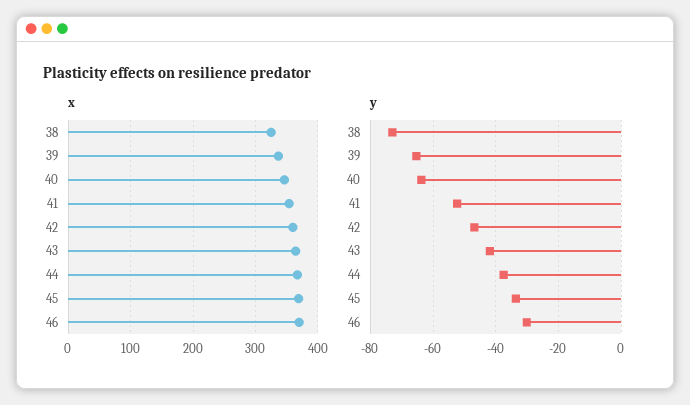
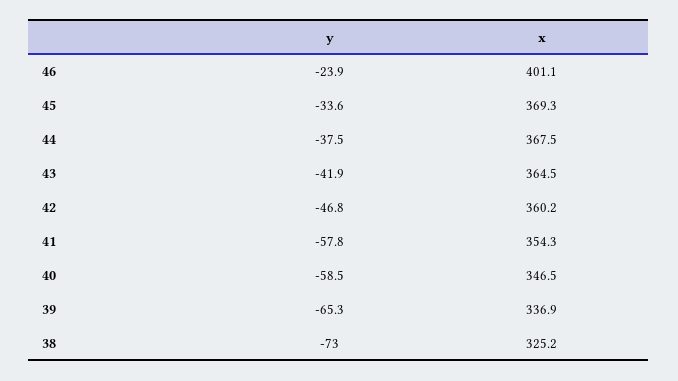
  {
    "x": {
      "38": 325.2,
      "39": 336.9,
      "40": 346.5,
      "41": 354.3,
      "42": 360.2,
      "43": 364.5,
      "44": 367.5,
      "45": 369.3,
-     "46": 370
+     "46": 401.1
    },
    "y": {
      "38": -73,
      "39": -65.3,
-     "40": -64,
+     "40": -58.5,
-     "41": -52,
+     "41": -57.8,
      "42": -46.8,
      "43": -41.9,
      "44": -37.5,
      "45": -33.6,
-     "46": -30
+     "46": -23.9
    }
  }

